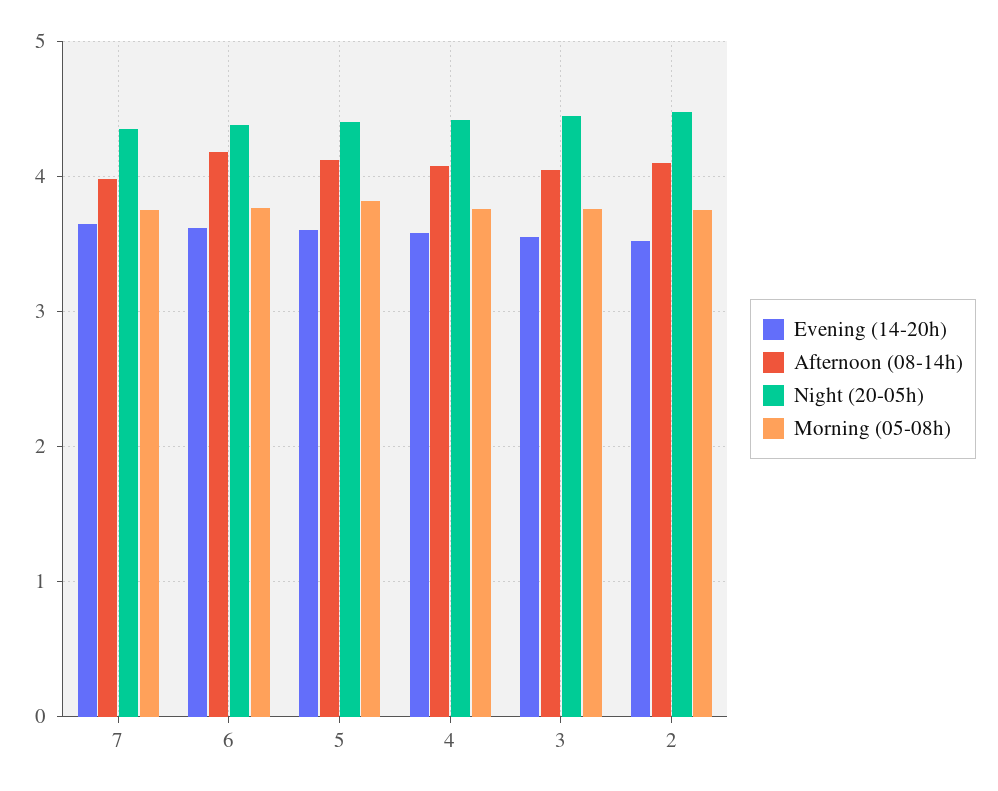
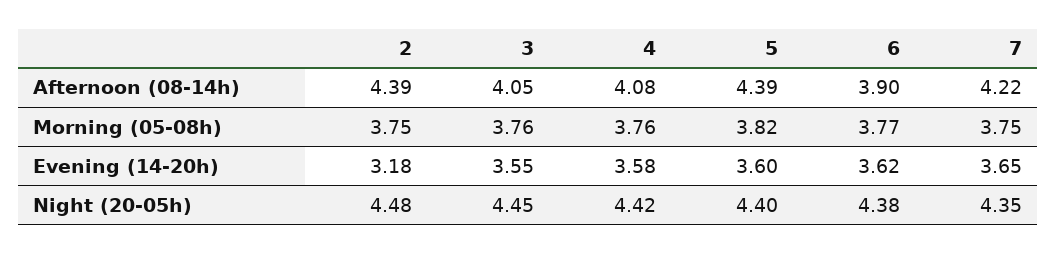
  {
    "Evening (14-20h)": {
      "7": 3.65,
      "6": 3.62,
      "5": 3.6,
      "4": 3.58,
      "3": 3.55,
-     "2": 3.5
+     "2": 3.18
    },
    "Afternoon (08-14h)": {
-     "7": 4,
+     "7": 4.22,
-     "6": 4.2,
+     "6": 3.9,
-     "5": 4.1,
+     "5": 4.39,
      "4": 4.08,
      "3": 4.05,
-     "2": 4.1
+     "2": 4.39
    },
    "Night (20-05h)": {
      "7": 4.35,
      "6": 4.38,
      "5": 4.4,
      "4": 4.42,
      "3": 4.45,
      "2": 4.48
    },
    "Morning (05-08h)": {
      "7": 3.75,
      "6": 3.77,
      "5": 3.82,
      "4": 3.76,
      "3": 3.76,
      "2": 3.75
    }
  }

